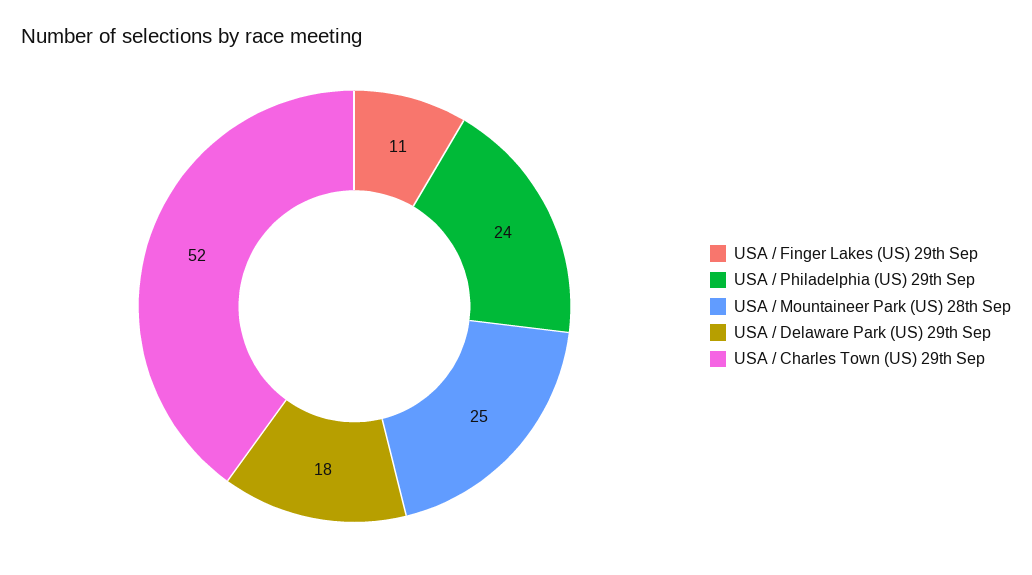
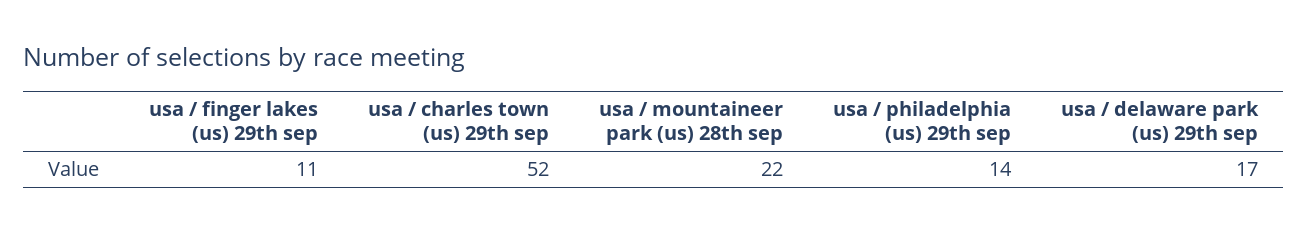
  {
    "USA / Finger Lakes (US) 29th Sep": 11,
-   "USA / Philadelphia (US) 29th Sep": 24,
+   "USA / Philadelphia (US) 29th Sep": 14,
-   "USA / Mountaineer Park (US) 28th Sep": 25,
+   "USA / Mountaineer Park (US) 28th Sep": 22,
-   "USA / Delaware Park (US) 29th Sep": 18,
+   "USA / Delaware Park (US) 29th Sep": 17,
    "USA / Charles Town (US) 29th Sep": 52
  }

